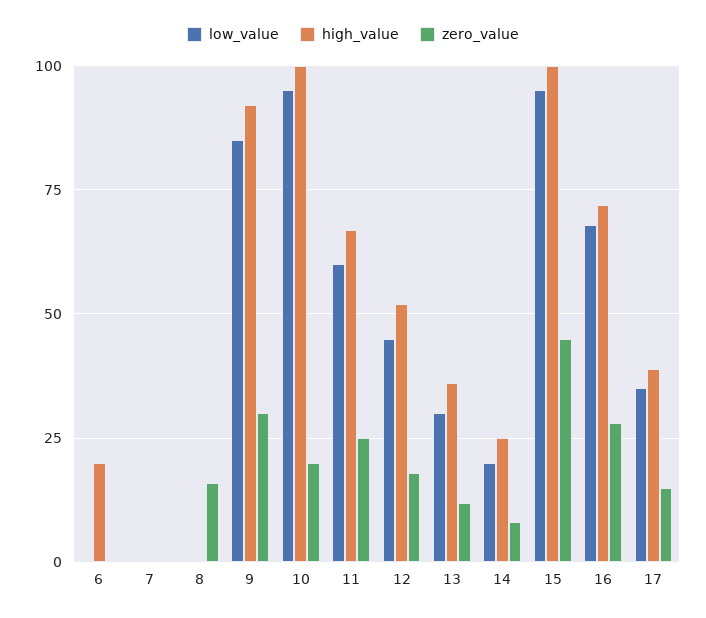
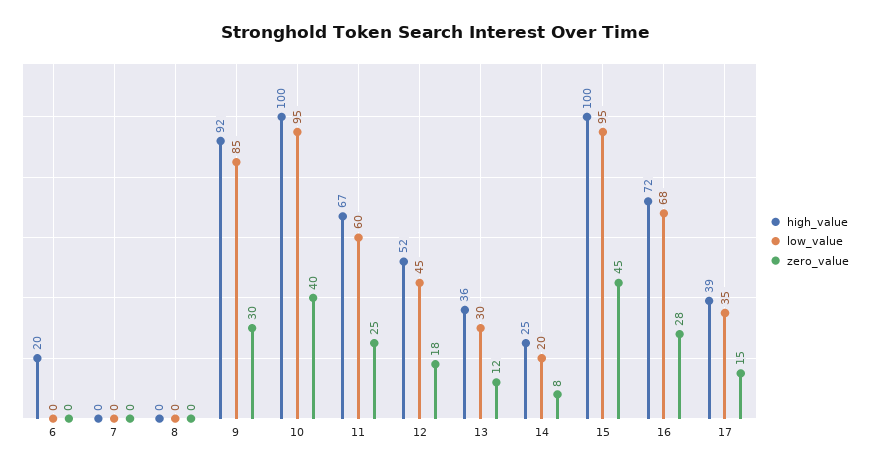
  {
    "low_value": {
      "6": 0,
      "7": 0,
      "8": 0,
      "9": 85,
      "10": 95,
      "11": 60,
      "12": 45,
      "13": 30,
      "14": 20,
      "15": 95,
      "16": 68,
      "17": 35
    },
    "high_value": {
      "6": 20,
      "7": 0,
      "8": 0,
      "9": 92,
      "10": 100,
      "11": 67,
      "12": 52,
      "13": 36,
      "14": 25,
      "15": 100,
      "16": 72,
      "17": 39
    },
    "zero_value": {
      "6": 0,
      "7": 0,
-     "8": 15,
+     "8": 0,
      "9": 30,
-     "10": 20,
+     "10": 40,
      "11": 25,
      "12": 18,
      "13": 12,
      "14": 8,
      "15": 45,
      "16": 28,
      "17": 15
    }
  }

